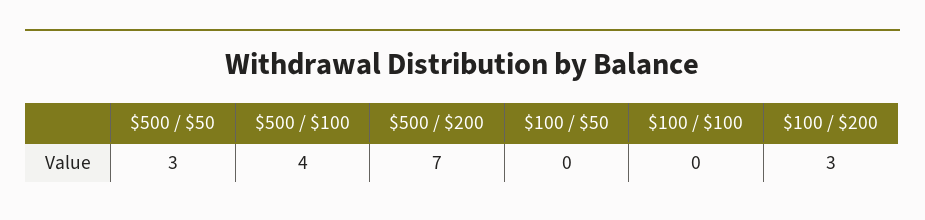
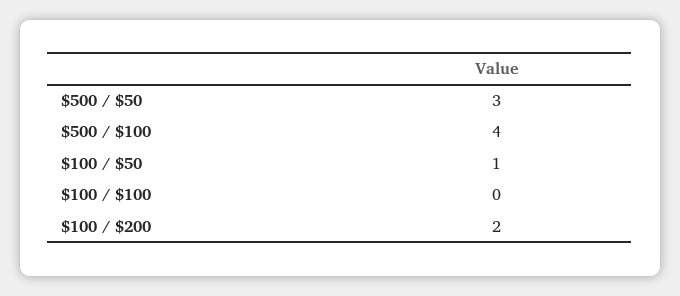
  {
    "$500 / $50": 3,
    "$500 / $100": 4,
-   "$500 / $200": 7,
-   "$100 / $50": 0,
+   "$100 / $50": 1,
    "$100 / $100": 0,
-   "$100 / $200": 3
+   "$100 / $200": 2
  }

